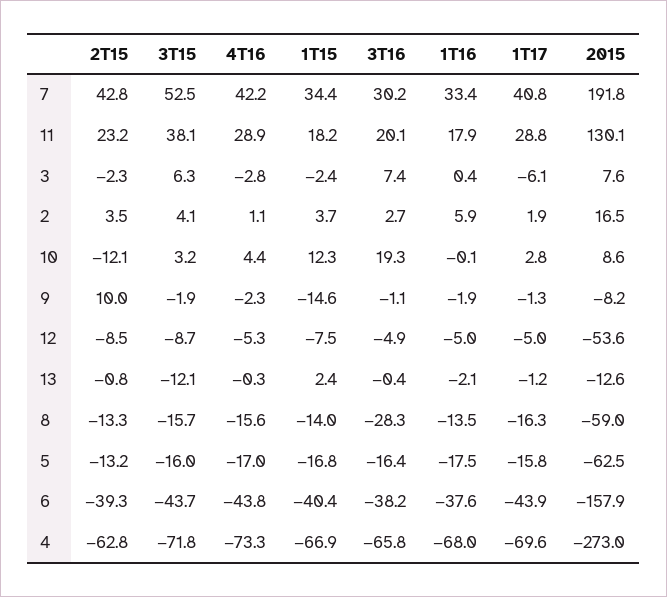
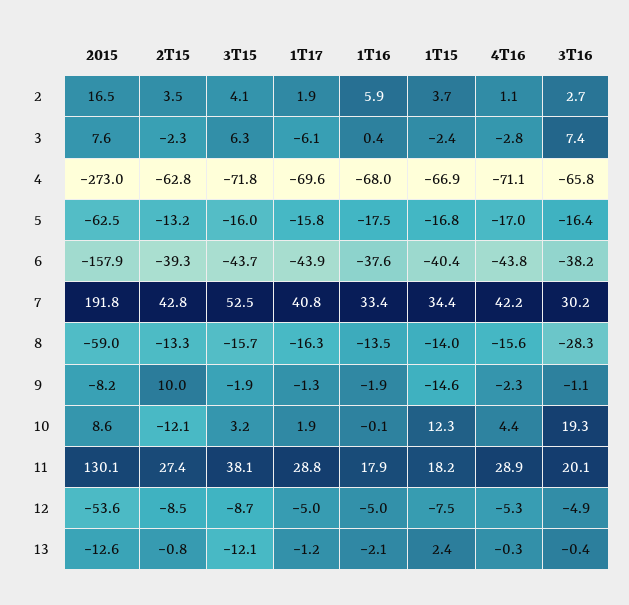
  {
    "2T15": {
      "7": 42.8,
-     "11": 23.2,
+     "11": 27.4,
      "3": -2.3,
      "2": 3.5,
      "10": -12.1,
      "9": 10,
      "12": -8.5,
      "13": -0.8,
      "8": -13.3,
      "5": -13.2,
      "6": -39.3,
      "4": -62.8
    },
    "3T15": {
      "7": 52.5,
      "11": 38.1,
      "3": 6.3,
      "2": 4.1,
      "10": 3.2,
      "9": -1.9,
      "12": -8.7,
      "13": -12.1,
      "8": -15.7,
      "5": -16,
      "6": -43.7,
      "4": -71.8
    },
    "4T16": {
      "7": 42.2,
      "11": 28.9,
      "3": -2.8,
      "2": 1.1,
      "10": 4.4,
      "9": -2.3,
      "12": -5.3,
      "13": -0.3,
      "8": -15.6,
      "5": -17,
      "6": -43.8,
-     "4": -73.3
+     "4": -71.1
    },
    "1T15": {
      "7": 34.4,
      "11": 18.2,
      "3": -2.4,
      "2": 3.7,
      "10": 12.3,
      "9": -14.6,
      "12": -7.5,
      "13": 2.4,
      "8": -14,
      "5": -16.8,
      "6": -40.4,
      "4": -66.9
    },
    "3T16": {
      "7": 30.2,
      "11": 20.1,
      "3": 7.4,
      "2": 2.7,
      "10": 19.3,
      "9": -1.1,
      "12": -4.9,
      "13": -0.4,
      "8": -28.3,
      "5": -16.4,
      "6": -38.2,
      "4": -65.8
    },
    "1T16": {
      "7": 33.4,
      "11": 17.9,
      "3": 0.4,
      "2": 5.9,
      "10": -0.1,
      "9": -1.9,
      "12": -5,
      "13": -2.1,
      "8": -13.5,
      "5": -17.5,
      "6": -37.6,
      "4": -68
    },
    "1T17": {
      "7": 40.8,
      "11": 28.8,
      "3": -6.1,
      "2": 1.9,
-     "10": 2.8,
+     "10": 1.9,
      "9": -1.3,
      "12": -5,
      "13": -1.2,
      "8": -16.3,
      "5": -15.8,
      "6": -43.9,
      "4": -69.6
    },
    "2015": {
      "7": 191.8,
      "11": 130.1,
      "3": 7.6,
      "2": 16.5,
      "10": 8.6,
      "9": -8.2,
      "12": -53.6,
      "13": -12.6,
      "8": -59,
      "5": -62.5,
      "6": -157.9,
      "4": -273
    }
  }

